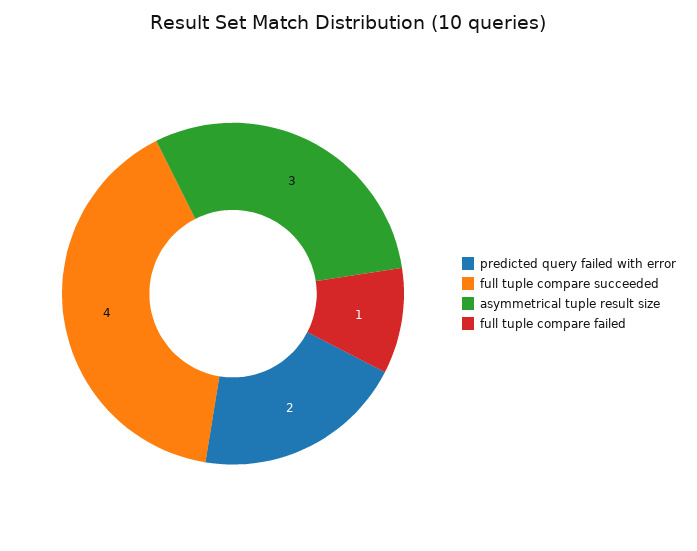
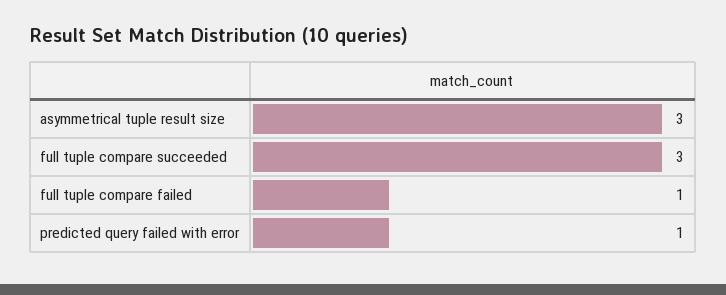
  {
-   "predicted query failed with error": 2,
+   "predicted query failed with error": 1,
-   "full tuple compare succeeded": 4,
+   "full tuple compare succeeded": 3,
    "asymmetrical tuple result size": 3,
    "full tuple compare failed": 1
  }

